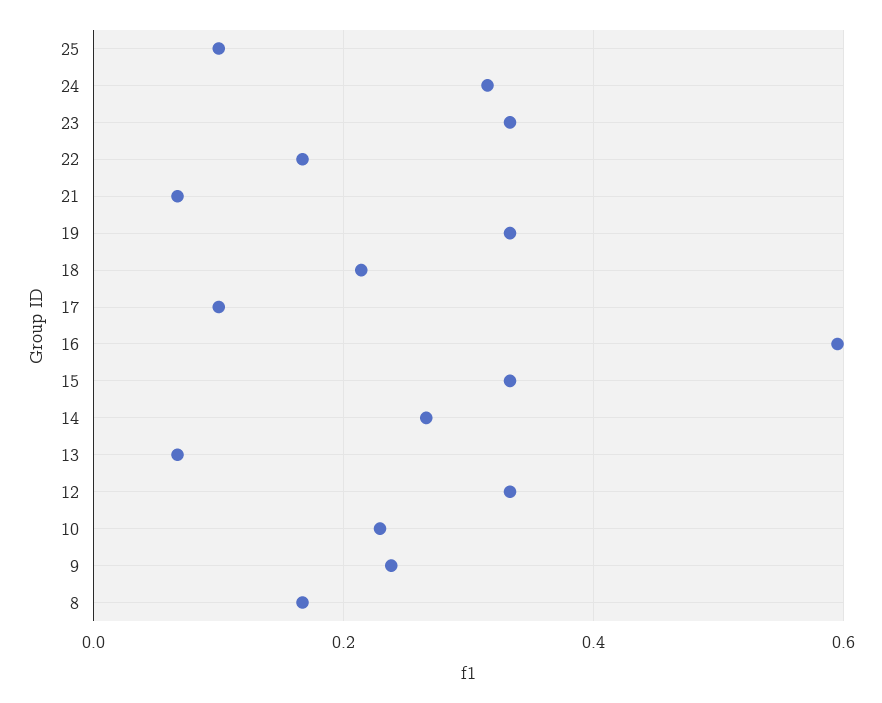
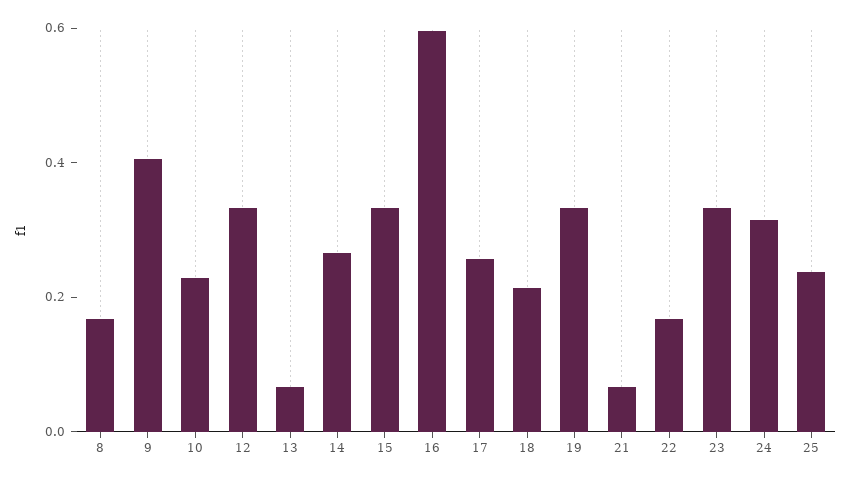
  {
-   "25": 0.1,
+   "25": 0.25,
    "24": 0.32,
    "23": 0.34,
    "22": 0.16,
    "21": 0.06,
    "19": 0.34,
    "18": 0.22,
-   "17": 0.1,
+   "17": 0.25,
    "16": 0.6,
    "15": 0.34,
    "14": 0.26,
    "13": 0.06,
    "12": 0.34,
    "10": 0.22,
-   "9": 0.24,
+   "9": 0.4,
    "8": 0.16
  }

